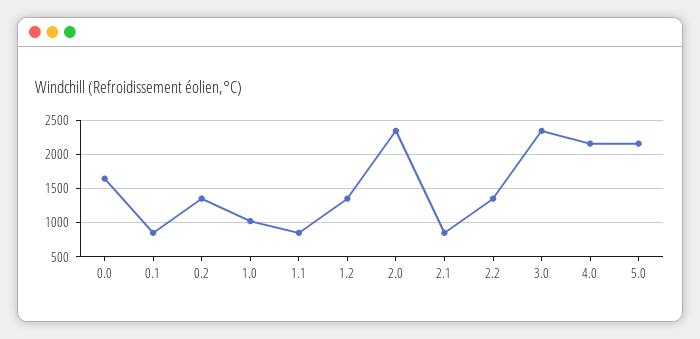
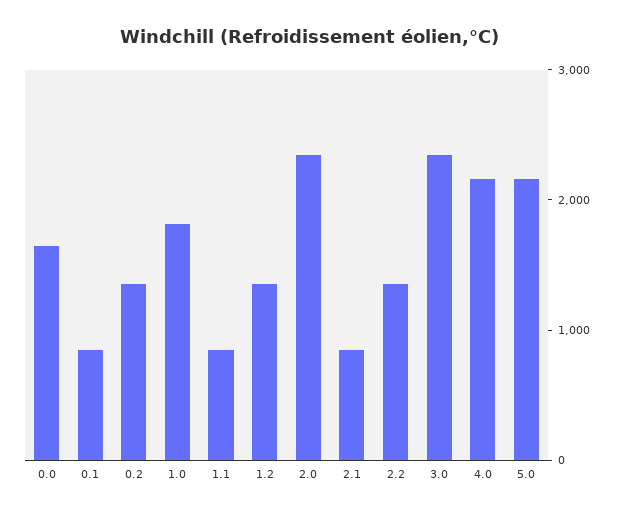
  {
    "0.0": 1600,
    "0.1": 800,
    "0.2": 1400,
-   "1.0": 1000,
+   "1.0": 1800,
    "1.1": 800,
    "1.2": 1400,
    "2.0": 2300,
    "2.1": 800,
    "2.2": 1400,
    "3.0": 2300,
    "4.0": 2200,
    "5.0": 2200
  }

